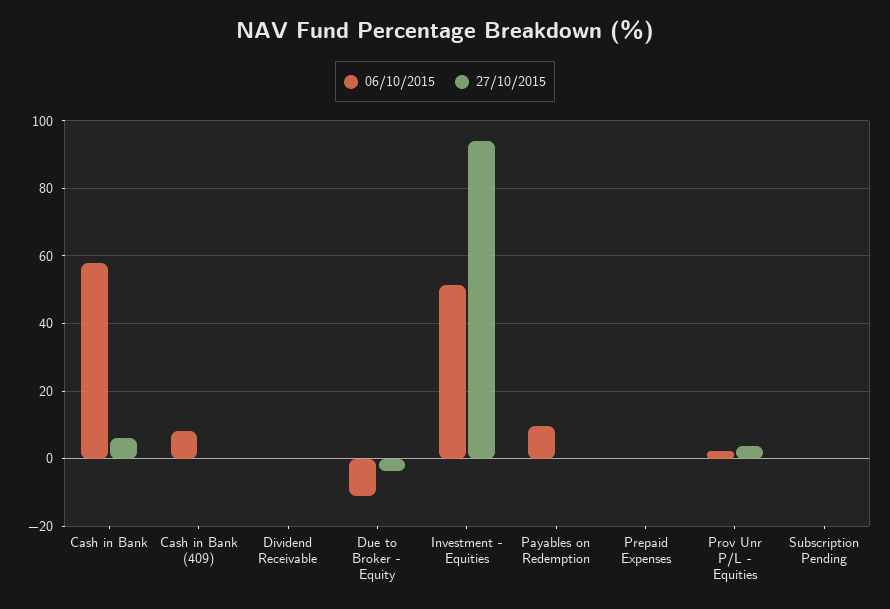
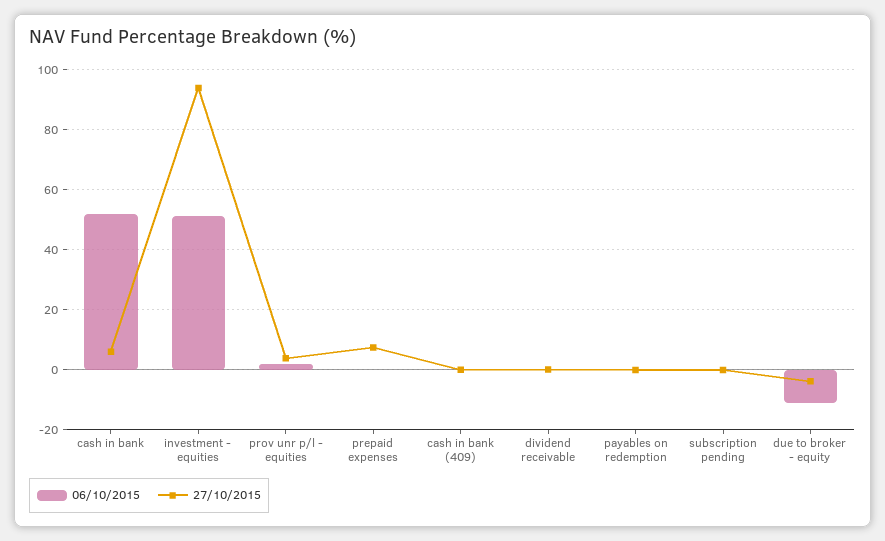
  {
    "06/10/2015": {
-     "Cash in Bank": 58,
+     "Cash in Bank": 52.5,
-     "Cash in Bank (409)": 8,
+     "Cash in Bank (409)": 0,
      "Dividend Receivable": 0,
      "Due to Broker - Equity": -12,
      "Investment - Equities": 52,
-     "Payables on Redemption": 10,
+     "Payables on Redemption": 0,
      "Prepaid Expenses": 0,
      "Prov Unr P/L - Equities": 2,
      "Subscription Pending": 0
    },
    "27/10/2015": {
      "Cash in Bank": 6,
      "Cash in Bank (409)": 0,
      "Dividend Receivable": 0,
      "Due to Broker - Equity": -4,
      "Investment - Equities": 94,
      "Payables on Redemption": 0,
-     "Prepaid Expenses": 0,
+     "Prepaid Expenses": 7.5,
      "Prov Unr P/L - Equities": 4,
      "Subscription Pending": 0
    }
  }

